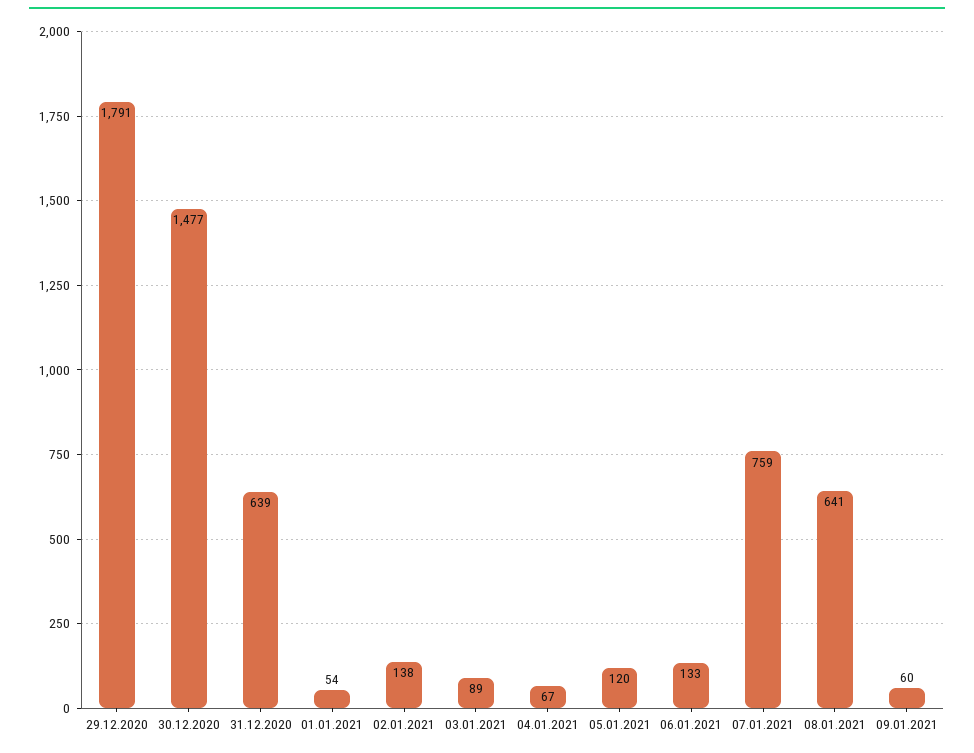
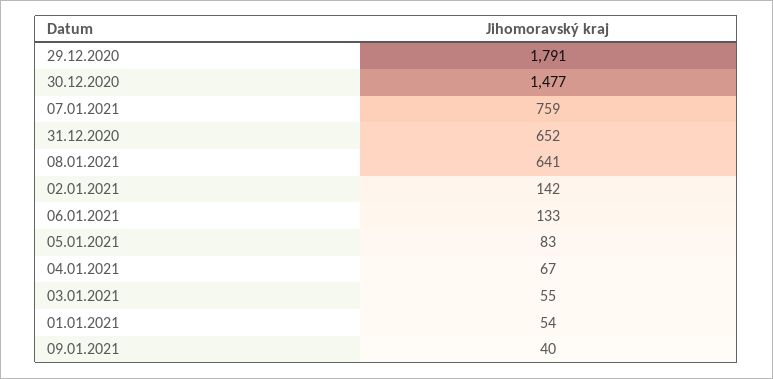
  {
    "29.12.2020": 1791,
    "30.12.2020": 1477,
-   "31.12.2020": 639,
+   "31.12.2020": 652,
    "01.01.2021": 54,
-   "02.01.2021": 138,
+   "02.01.2021": 142,
-   "03.01.2021": 89,
+   "03.01.2021": 55,
    "04.01.2021": 67,
-   "05.01.2021": 120,
+   "05.01.2021": 83,
    "06.01.2021": 133,
    "07.01.2021": 759,
    "08.01.2021": 641,
-   "09.01.2021": 60
+   "09.01.2021": 40
  }

